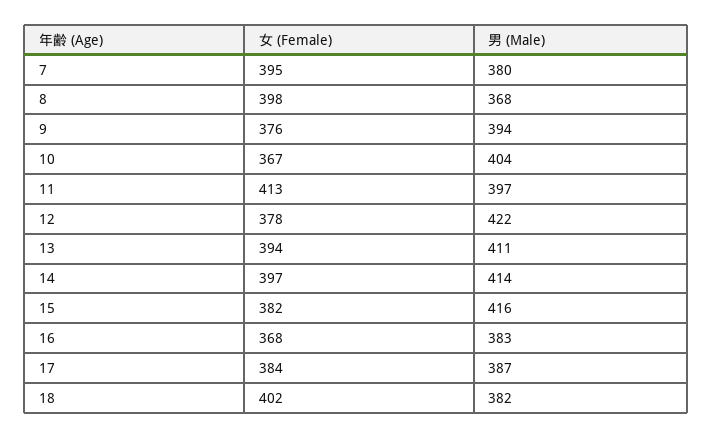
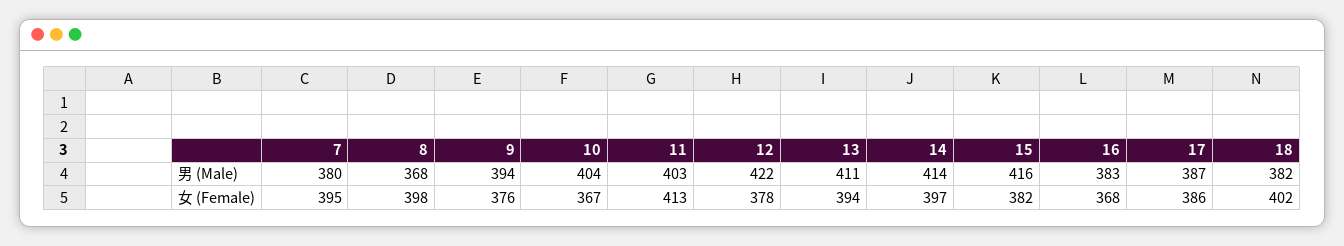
  {
    "女 (Female)": {
      "7": 395,
      "8": 398,
      "9": 376,
      "10": 367,
      "11": 413,
      "12": 378,
      "13": 394,
      "14": 397,
      "15": 382,
      "16": 368,
-     "17": 384,
+     "17": 386,
      "18": 402
    },
    "男 (Male)": {
      "7": 380,
      "8": 368,
      "9": 394,
      "10": 404,
-     "11": 397,
+     "11": 403,
      "12": 422,
      "13": 411,
      "14": 414,
      "15": 416,
      "16": 383,
      "17": 387,
      "18": 382
    }
  }

